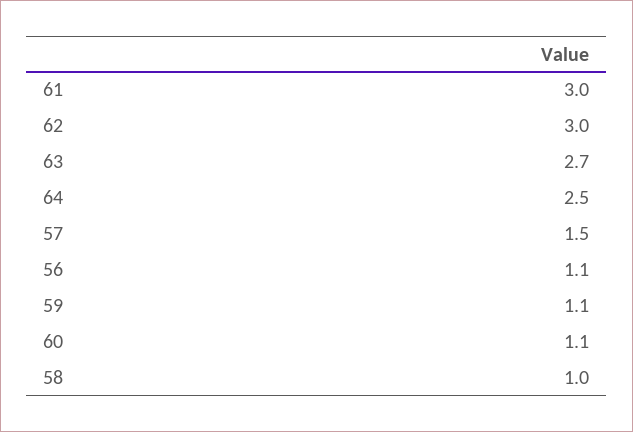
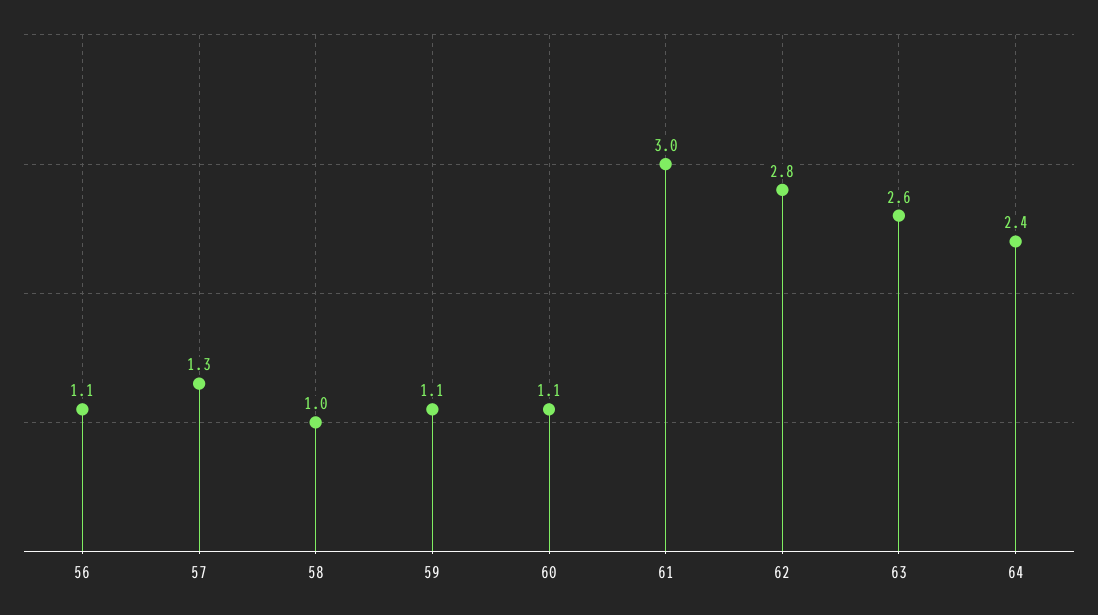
  {
    "61": 3,
-   "62": 3,
+   "62": 2.8,
-   "63": 2.7,
+   "63": 2.6,
-   "64": 2.5,
+   "64": 2.4,
-   "57": 1.5,
+   "57": 1.3,
    "56": 1.1,
    "59": 1.1,
    "60": 1.1,
    "58": 1
  }

